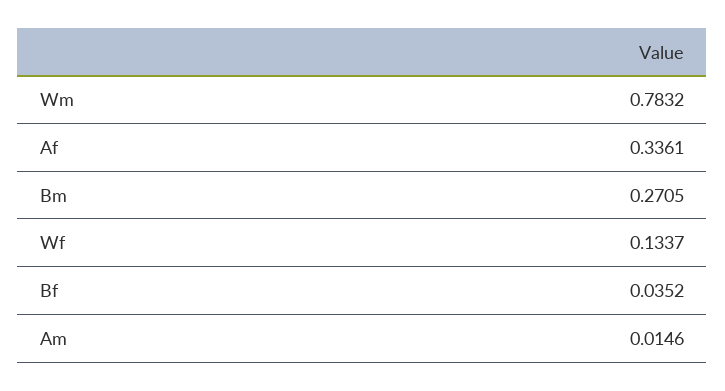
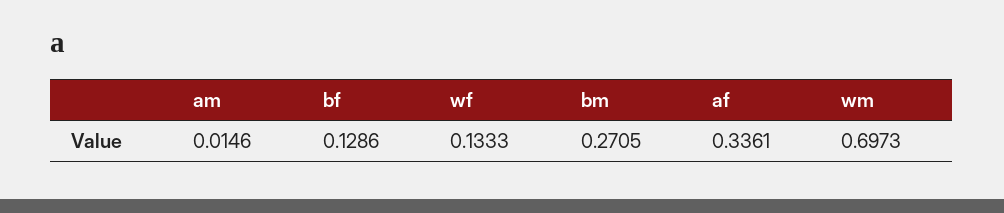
  {
-   "Wm": 0.7832,
+   "Wm": 0.6973,
    "Af": 0.3361,
    "Bm": 0.2705,
-   "Wf": 0.1337,
+   "Wf": 0.1333,
-   "Bf": 0.0352,
+   "Bf": 0.1286,
    "Am": 0.0146
  }

